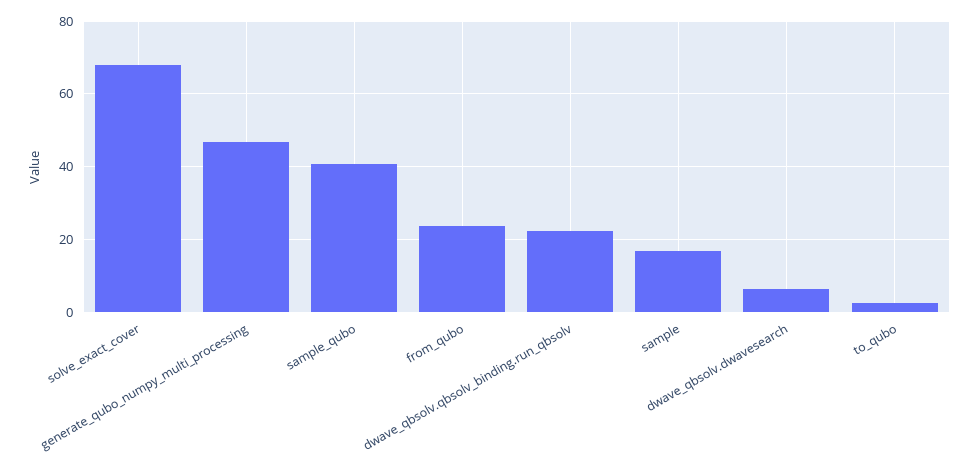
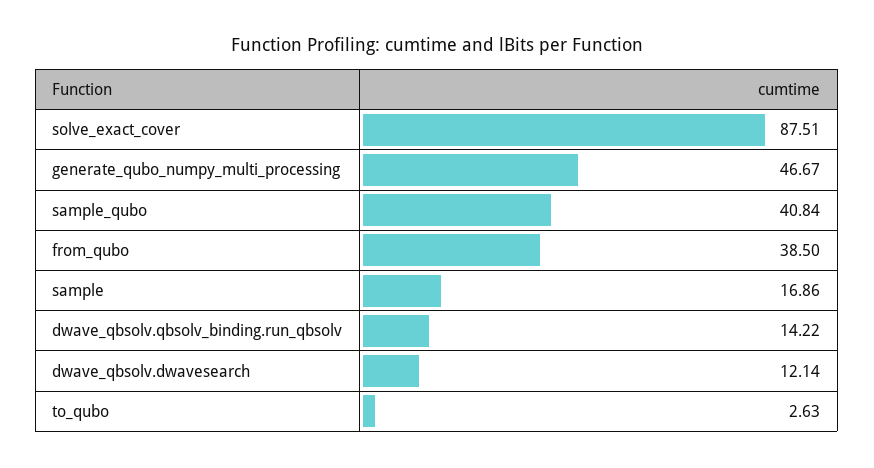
  {
-   "solve_exact_cover": 68,
+   "solve_exact_cover": 87.51,
    "generate_qubo_numpy_multi_processing": 46.67,
    "sample_qubo": 40.84,
-   "from_qubo": 24,
+   "from_qubo": 38.5,
-   "dwave_qbsolv.qbsolv_binding.run_qbsolv": 22,
+   "dwave_qbsolv.qbsolv_binding.run_qbsolv": 14.22,
    "sample": 16.86,
-   "dwave_qbsolv.dwavesearch": 6,
+   "dwave_qbsolv.dwavesearch": 12.14,
    "to_qubo": 2.63
  }

